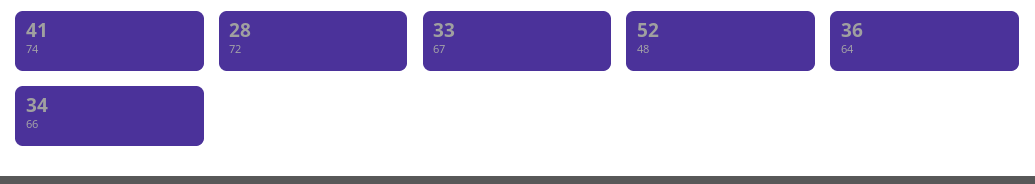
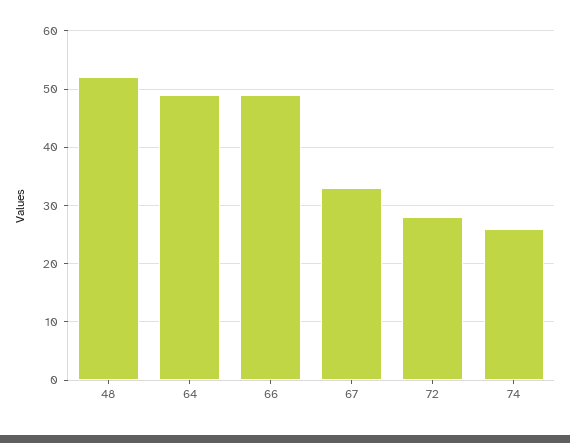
  {
-   "74": 41,
+   "74": 25,
    "72": 28,
    "67": 33,
    "48": 52,
-   "64": 36,
+   "64": 50,
-   "66": 34
+   "66": 50
  }

